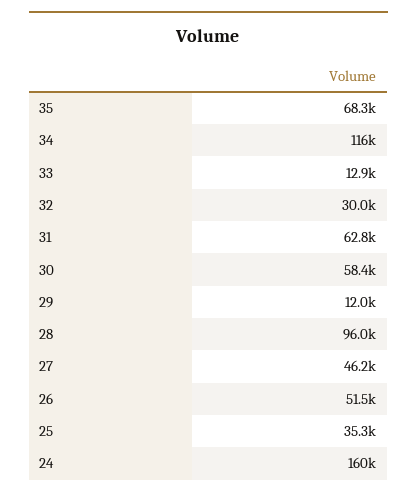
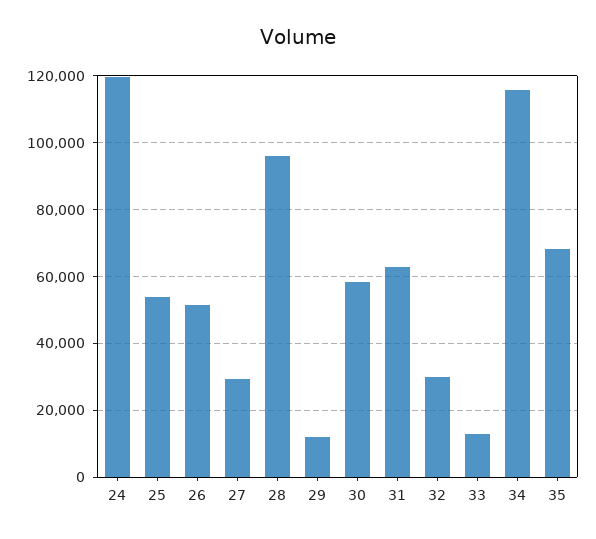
  {
    "35": 68300,
    "34": 116000,
    "33": 12900,
    "32": 30000,
    "31": 62800,
    "30": 58400,
    "29": 12000,
    "28": 96000,
-   "27": 46200,
+   "27": 30000,
    "26": 51500,
-   "25": 35300,
+   "25": 54000,
-   "24": 160000
+   "24": 120000
  }

